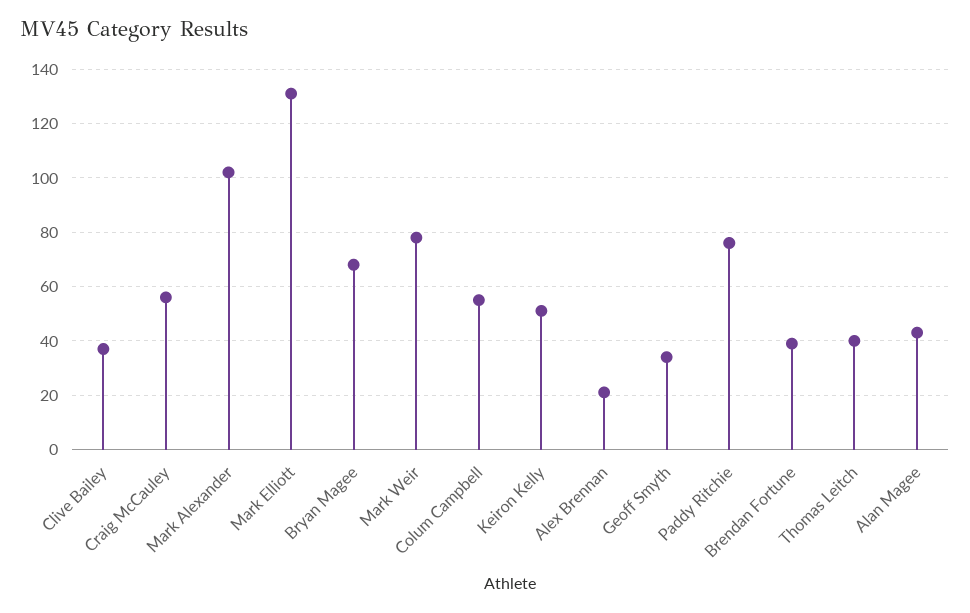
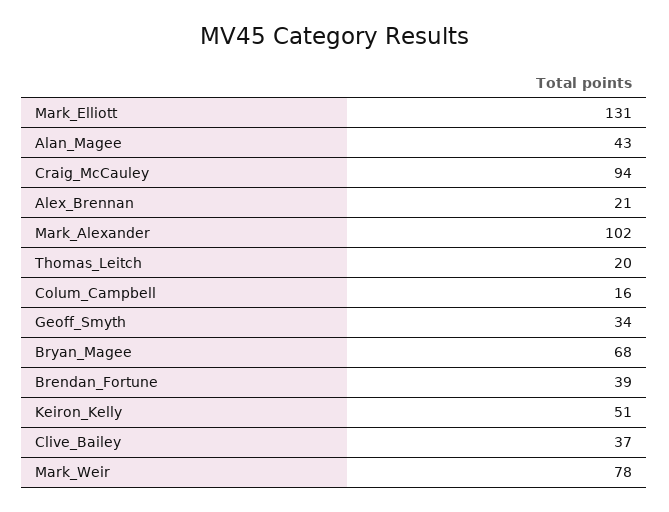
  {
    "Clive Bailey": 37,
-   "Craig McCauley": 55,
+   "Craig McCauley": 94,
    "Mark Alexander": 102,
    "Mark Elliott": 131,
    "Bryan Magee": 68,
    "Mark Weir": 78,
-   "Colum Campbell": 55,
+   "Colum Campbell": 16,
    "Keiron Kelly": 51,
    "Alex Brennan": 21,
    "Geoff Smyth": 34,
-   "Paddy Ritchie": 75,
    "Brendan Fortune": 39,
-   "Thomas Leitch": 40,
+   "Thomas Leitch": 20,
    "Alan Magee": 43
  }

